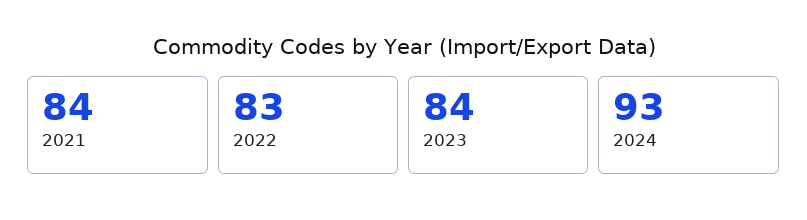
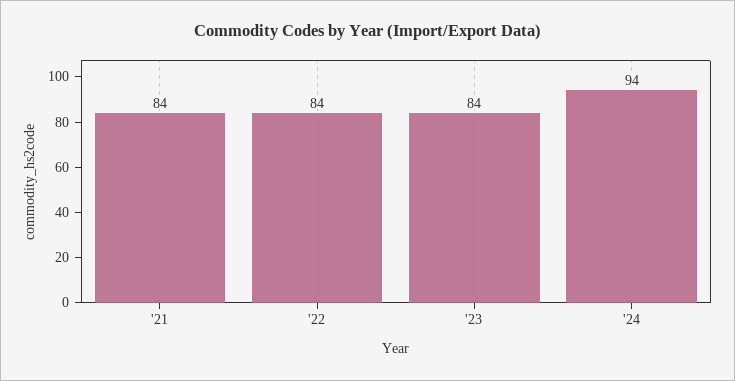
  {
    "2021": 84,
-   "2022": 83,
+   "2022": 84,
    "2023": 84,
-   "2024": 93
+   "2024": 94
  }

